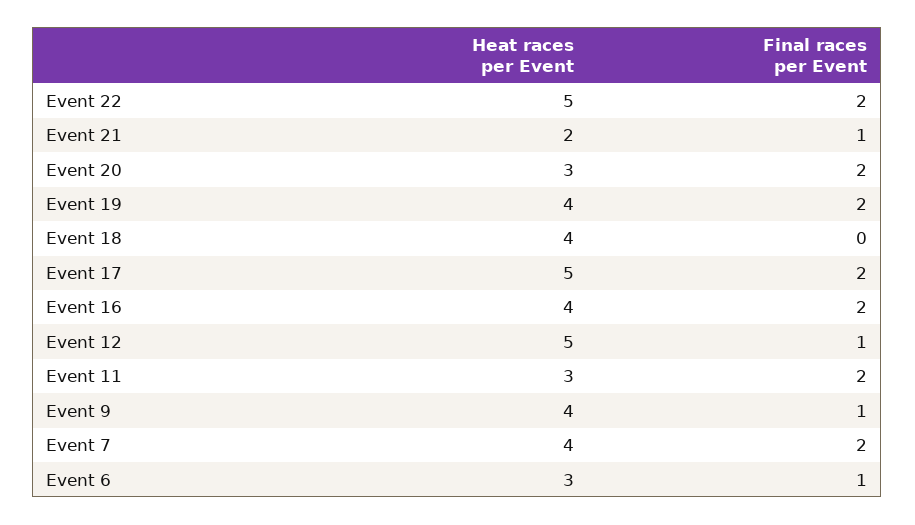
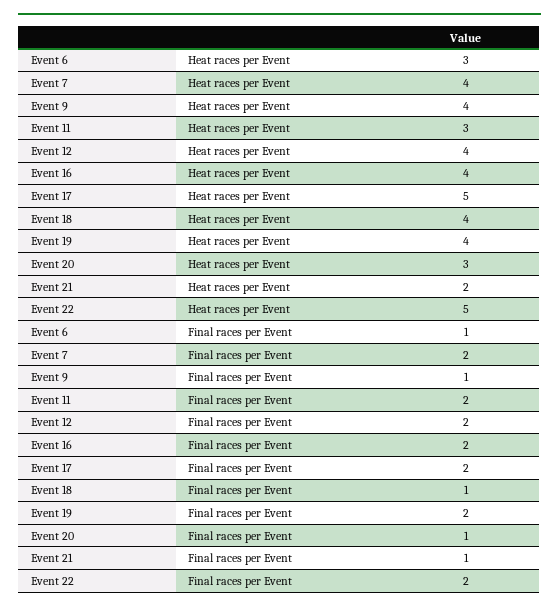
  {
    "Heat races per Event": {
      "Event 22": 5,
      "Event 21": 2,
      "Event 20": 3,
      "Event 19": 4,
      "Event 18": 4,
      "Event 17": 5,
      "Event 16": 4,
-     "Event 12": 5,
+     "Event 12": 4,
      "Event 11": 3,
      "Event 9": 4,
      "Event 7": 4,
      "Event 6": 3
    },
    "Final races per Event": {
      "Event 22": 2,
      "Event 21": 1,
-     "Event 20": 2,
+     "Event 20": 1,
      "Event 19": 2,
-     "Event 18": 0,
+     "Event 18": 1,
      "Event 17": 2,
      "Event 16": 2,
-     "Event 12": 1,
+     "Event 12": 2,
      "Event 11": 2,
      "Event 9": 1,
      "Event 7": 2,
      "Event 6": 1
    }
  }

